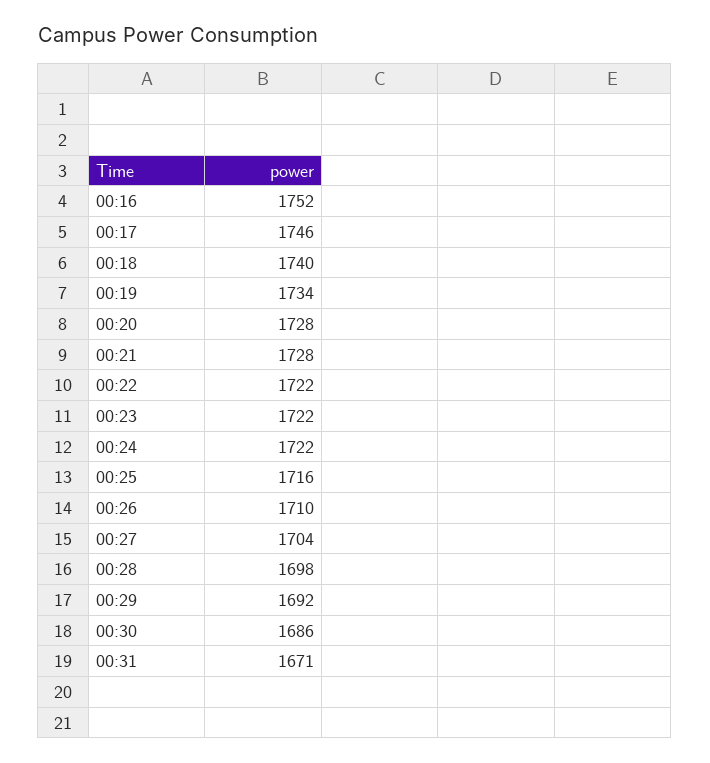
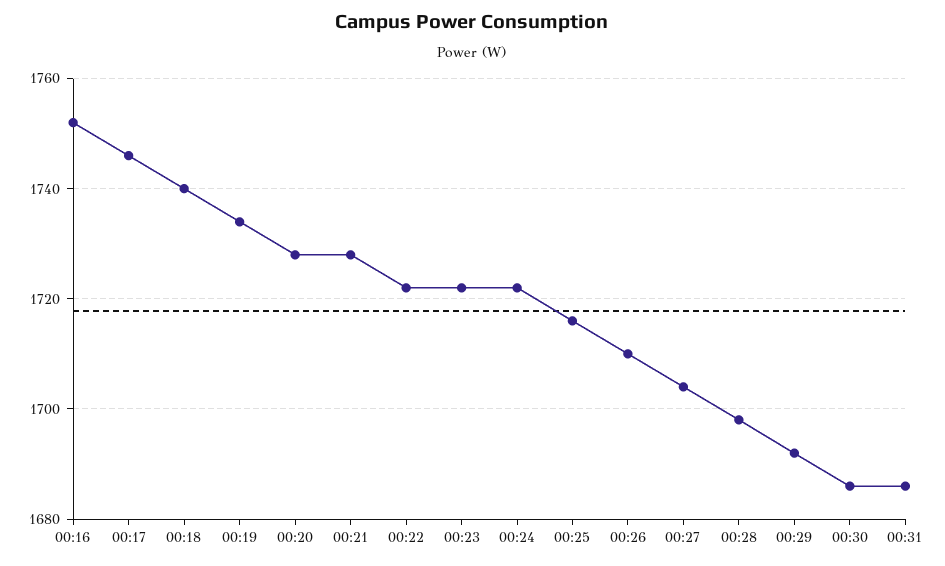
  {
    "00:16": 1752,
    "00:17": 1746,
    "00:18": 1740,
    "00:19": 1734,
    "00:20": 1728,
    "00:21": 1728,
    "00:22": 1722,
    "00:23": 1722,
    "00:24": 1722,
    "00:25": 1716,
    "00:26": 1710,
    "00:27": 1704,
    "00:28": 1698,
    "00:29": 1692,
    "00:30": 1686,
-   "00:31": 1671
+   "00:31": 1685
  }

